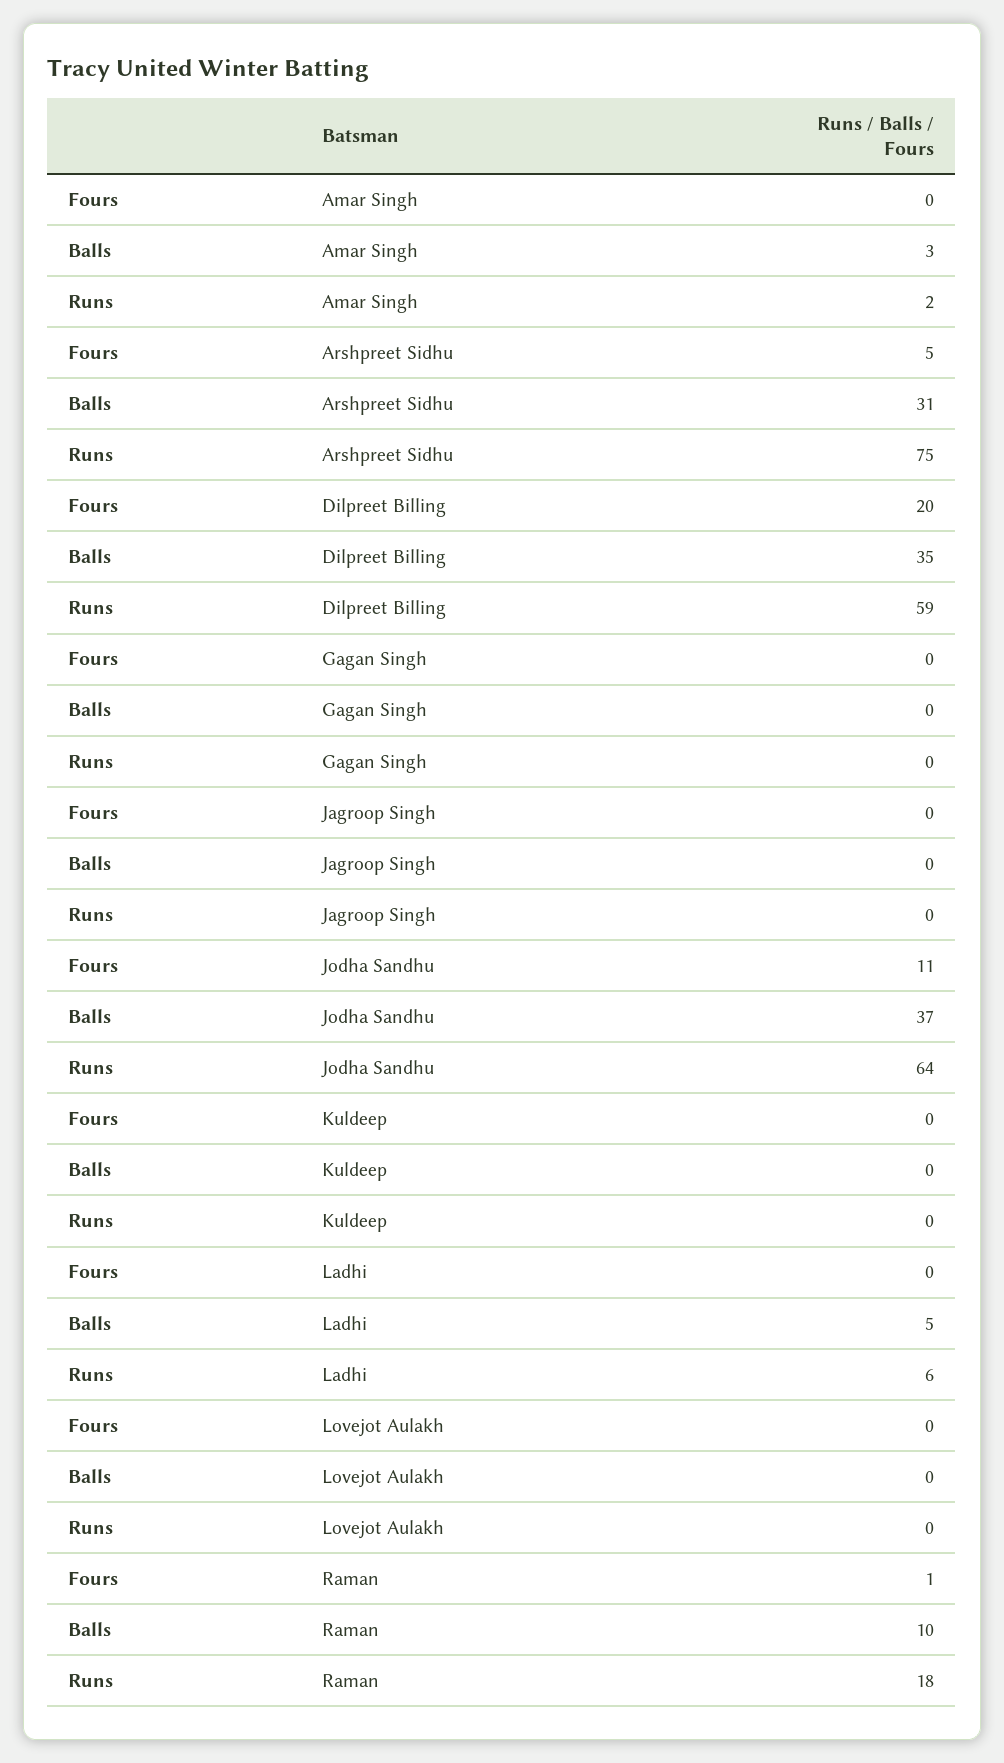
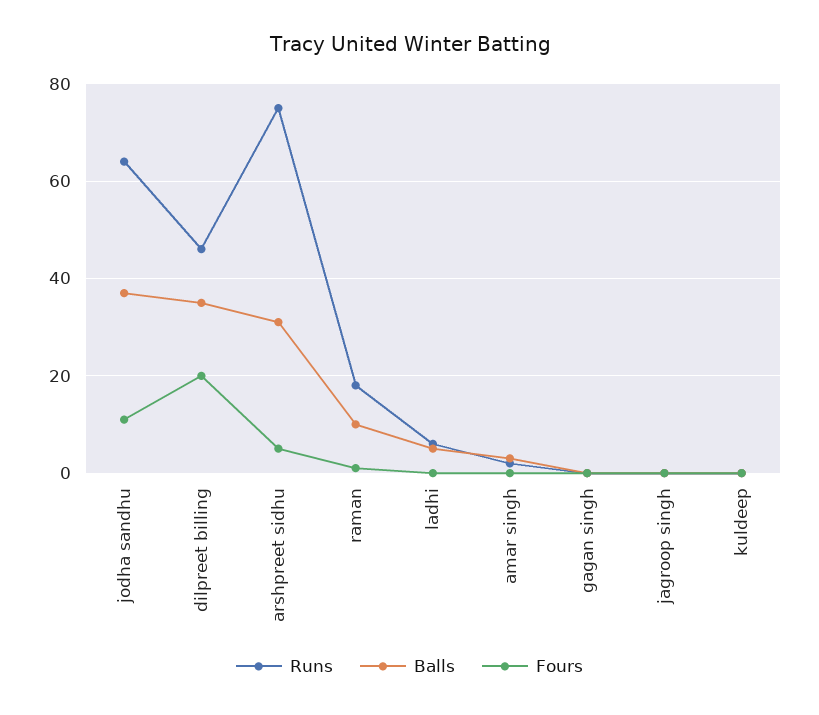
  {
    "Fours": {
      "Amar Singh": 0,
      "Arshpreet Sidhu": 5,
      "Dilpreet Billing": 20,
      "Gagan Singh": 0,
      "Jagroop Singh": 0,
      "Jodha Sandhu": 11,
      "Kuldeep": 0,
      "Ladhi": 0,
-     "Lovejot Aulakh": 0,
      "Raman": 1
    },
    "Balls": {
      "Amar Singh": 3,
      "Arshpreet Sidhu": 31,
      "Dilpreet Billing": 35,
      "Gagan Singh": 0,
      "Jagroop Singh": 0,
      "Jodha Sandhu": 37,
      "Kuldeep": 0,
      "Ladhi": 5,
-     "Lovejot Aulakh": 0,
      "Raman": 10
    },
    "Runs": {
      "Amar Singh": 2,
      "Arshpreet Sidhu": 75,
-     "Dilpreet Billing": 59,
+     "Dilpreet Billing": 45,
      "Gagan Singh": 0,
      "Jagroop Singh": 0,
      "Jodha Sandhu": 64,
      "Kuldeep": 0,
      "Ladhi": 6,
-     "Lovejot Aulakh": 0,
      "Raman": 18
    }
  }

